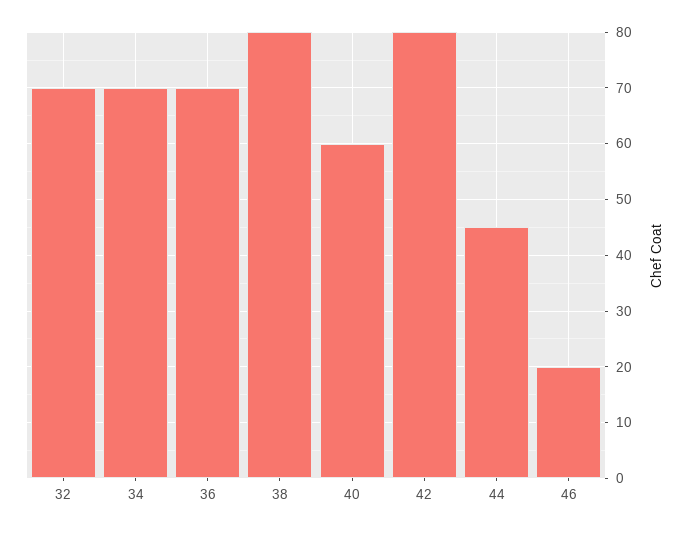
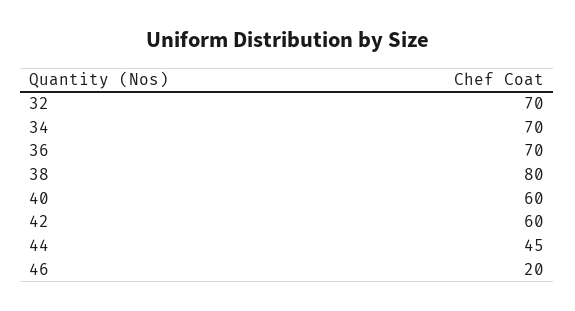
  {
    "32": 70,
    "34": 70,
    "36": 70,
    "38": 80,
    "40": 60,
-   "42": 80,
+   "42": 60,
    "44": 45,
    "46": 20
  }

